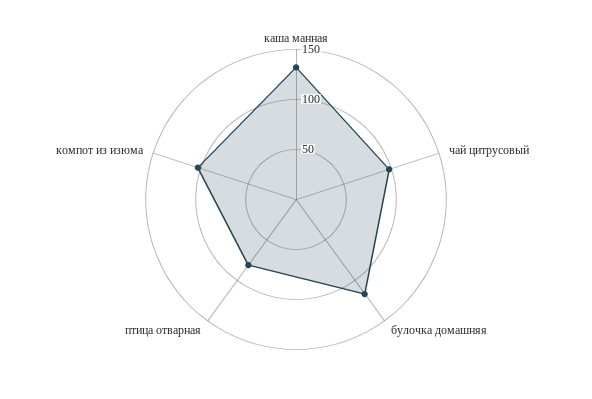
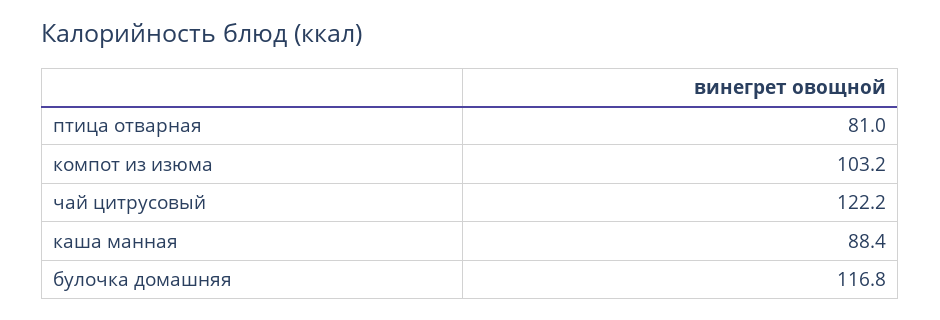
  {
-   "каша манная": 130,
+   "каша манная": 88.4,
-   "чай цитрусовый": 100,
+   "чай цитрусовый": 122.2,
    "булочка домашняя": 116.8,
    "птица отварная": 81,
    "компот из изюма": 103.2
  }

